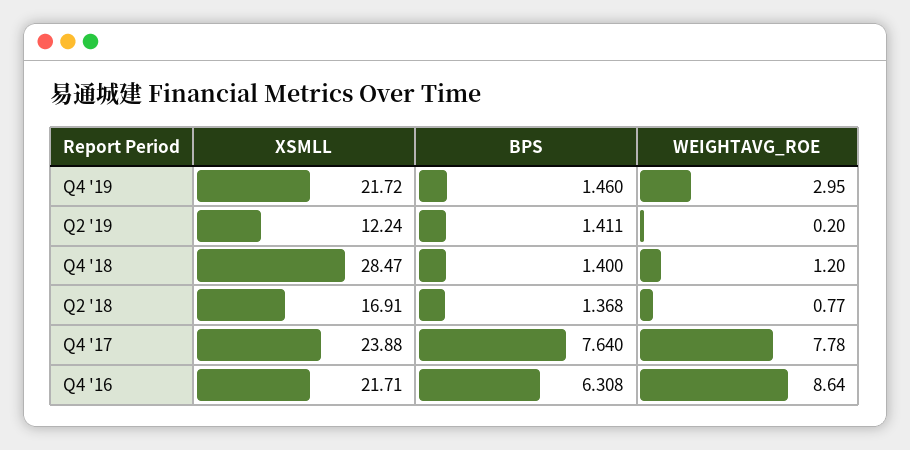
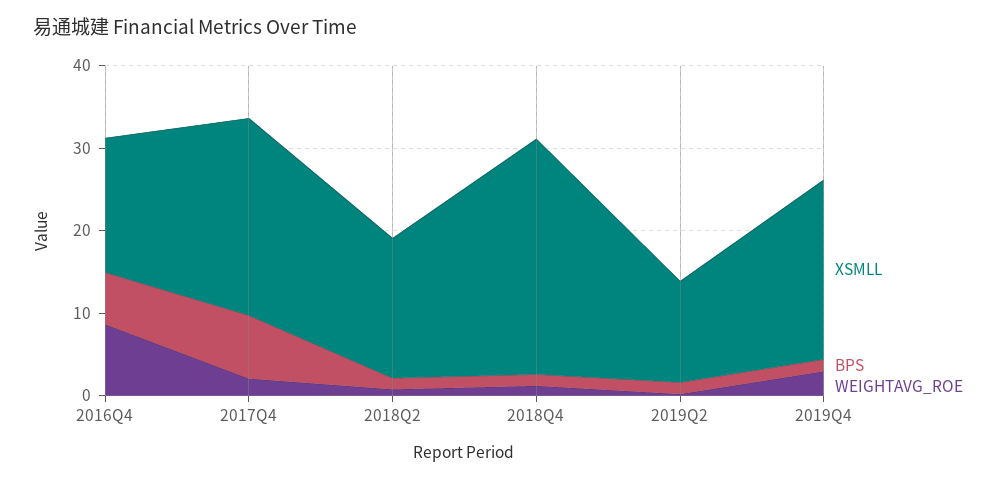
  {
    "XSMLL": {
      "Q4 '19": 21.72,
      "Q2 '19": 12.24,
      "Q4 '18": 28.47,
      "Q2 '18": 16.91,
      "Q4 '17": 23.88,
-     "Q4 '16": 21.71
+     "Q4 '16": 16
    },
    "BPS": {
      "Q4 '19": 1.46,
      "Q2 '19": 1.411,
      "Q4 '18": 1.4,
      "Q2 '18": 1.368,
      "Q4 '17": 7.64,
      "Q4 '16": 6.308
    },
    "WEIGHTAVG_ROE": {
      "Q4 '19": 2.95,
      "Q2 '19": 0.2,
      "Q4 '18": 1.2,
      "Q2 '18": 0.77,
-     "Q4 '17": 7.78,
+     "Q4 '17": 2,
      "Q4 '16": 8.64
    }
  }

